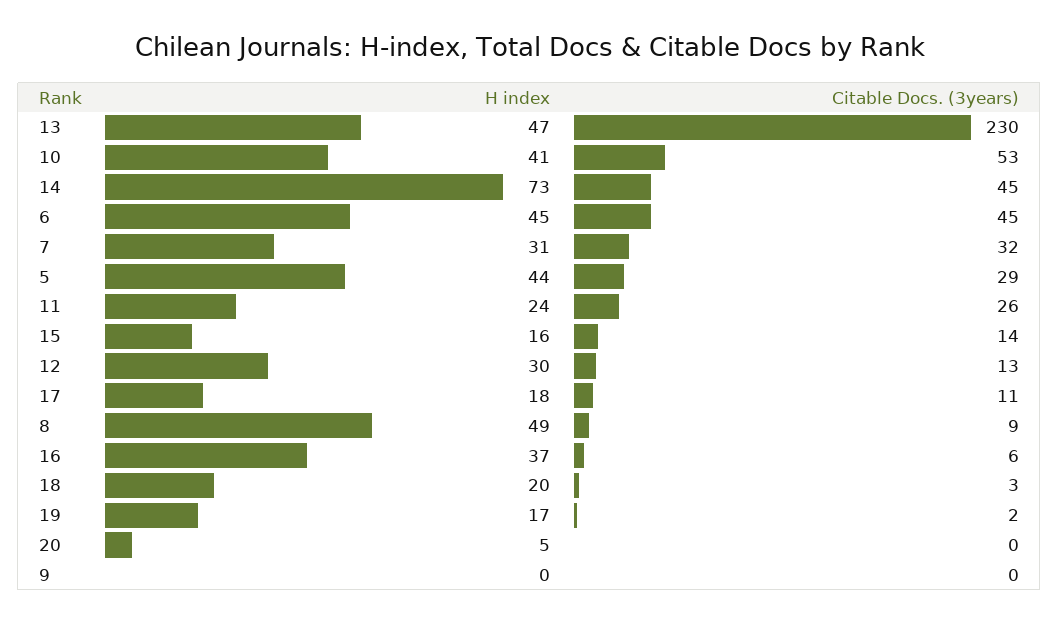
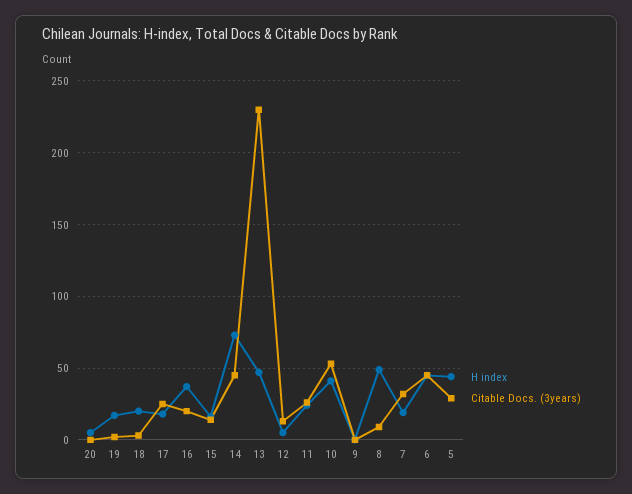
  {
    "H index": {
      "13": 47,
      "10": 41,
      "14": 73,
      "6": 45,
-     "7": 31,
+     "7": 20,
      "5": 44,
      "11": 24,
      "15": 16,
-     "12": 30,
+     "12": 5,
      "17": 18,
      "8": 49,
      "16": 37,
      "18": 20,
      "19": 17,
      "20": 5,
      "9": 0
    },
    "Citable Docs. (3years)": {
      "13": 230,
      "10": 53,
      "14": 45,
      "6": 45,
      "7": 32,
      "5": 29,
      "11": 26,
      "15": 14,
      "12": 13,
-     "17": 11,
+     "17": 25,
      "8": 9,
-     "16": 6,
+     "16": 20,
      "18": 3,
      "19": 2,
      "20": 0,
      "9": 0
    }
  }

